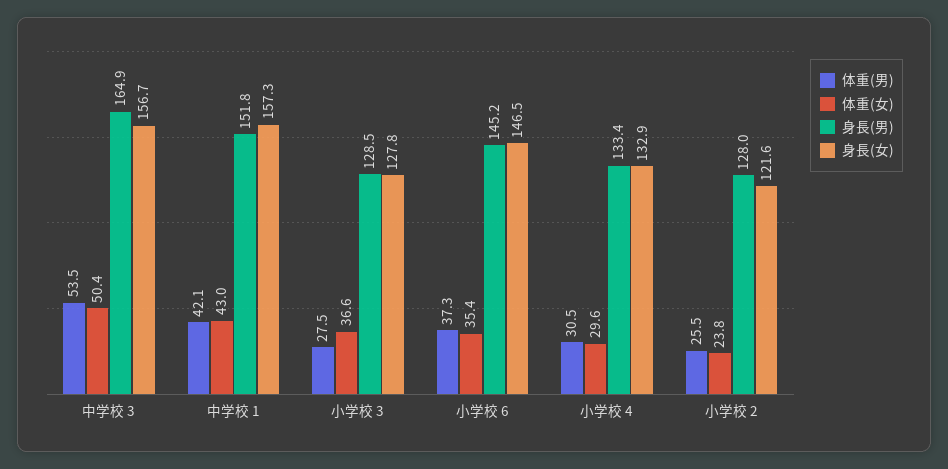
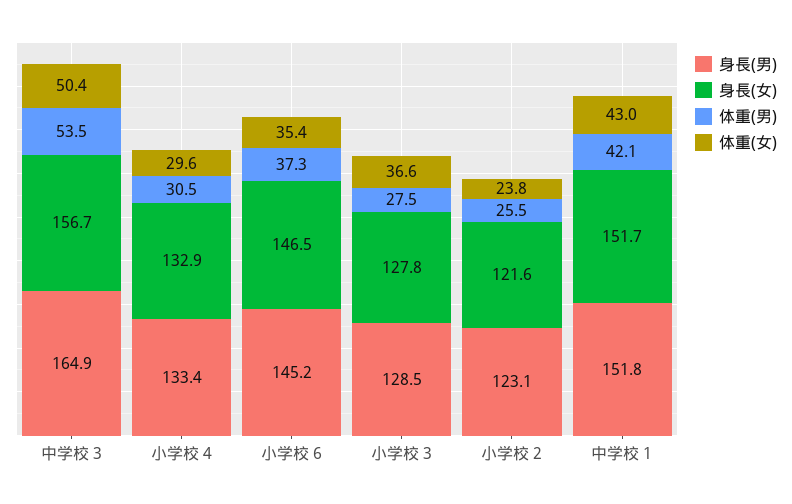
  {
    "体重(男)": {
      "中学校 3": 53.5,
      "中学校 1": 42.1,
      "小学校 3": 27.5,
      "小学校 6": 37.3,
      "小学校 4": 30.5,
      "小学校 2": 25.5
    },
    "体重(女)": {
      "中学校 3": 50.4,
      "中学校 1": 43,
      "小学校 3": 36.6,
      "小学校 6": 35.4,
      "小学校 4": 29.6,
      "小学校 2": 23.8
    },
    "身長(男)": {
      "中学校 3": 164.9,
      "中学校 1": 151.8,
      "小学校 3": 128.5,
      "小学校 6": 145.2,
      "小学校 4": 133.4,
-     "小学校 2": 128
+     "小学校 2": 123.1
    },
    "身長(女)": {
      "中学校 3": 156.7,
-     "中学校 1": 157.3,
+     "中学校 1": 151.7,
      "小学校 3": 127.8,
      "小学校 6": 146.5,
      "小学校 4": 132.9,
      "小学校 2": 121.6
    }
  }

